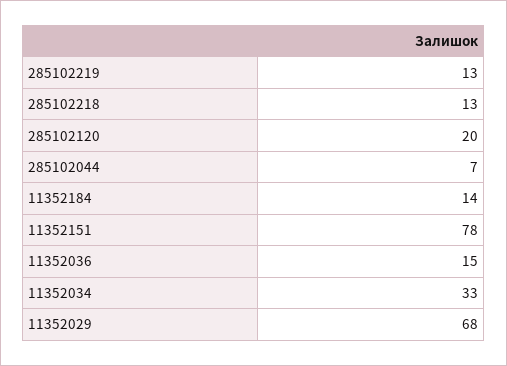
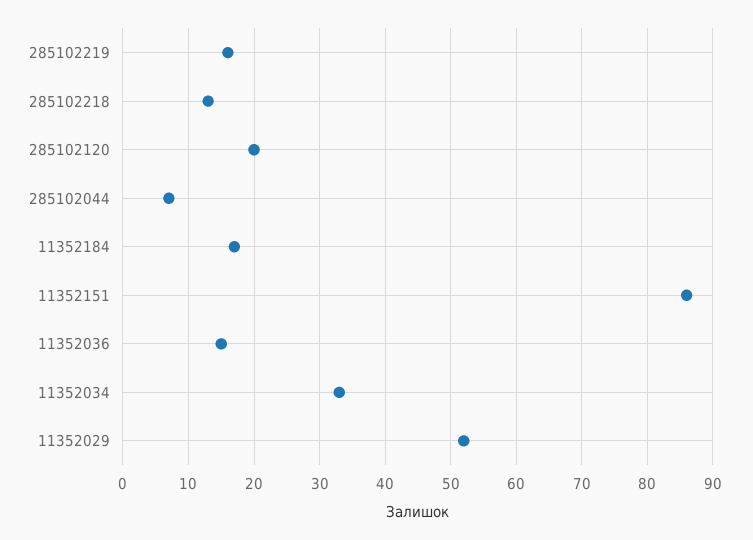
  {
-   "285102219": 13,
+   "285102219": 16,
    "285102218": 13,
    "285102120": 20,
    "285102044": 7,
-   "11352184": 14,
+   "11352184": 17,
-   "11352151": 78,
+   "11352151": 86,
    "11352036": 15,
    "11352034": 33,
-   "11352029": 68
+   "11352029": 52
  }

